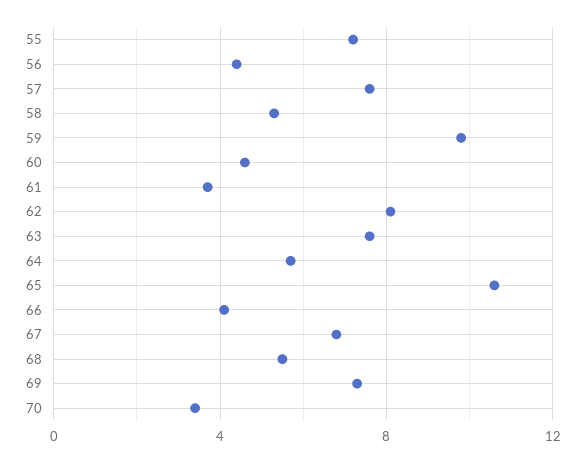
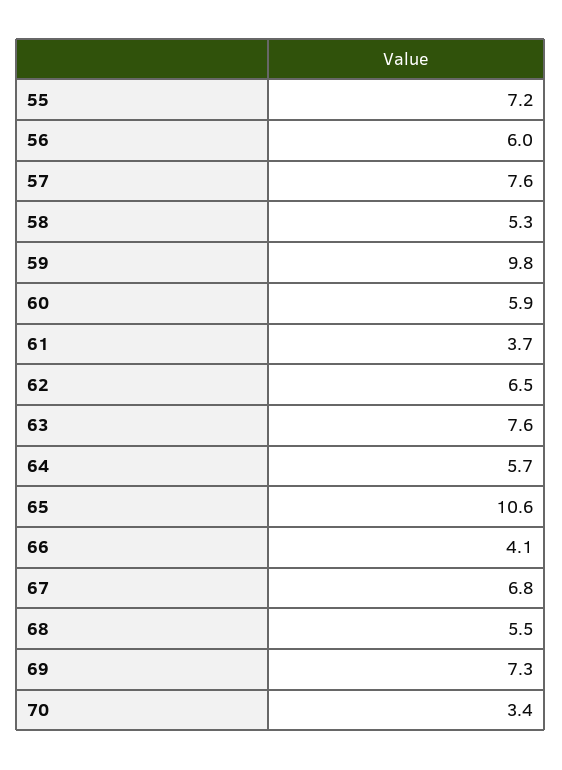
  {
    "55": 7.2,
-   "56": 4.5,
+   "56": 6,
    "57": 7.6,
    "58": 5.3,
    "59": 9.8,
-   "60": 4.5,
+   "60": 5.9,
    "61": 3.7,
-   "62": 8,
+   "62": 6.5,
    "63": 7.6,
    "64": 5.7,
    "65": 10.6,
    "66": 4.1,
    "67": 6.8,
    "68": 5.5,
    "69": 7.3,
    "70": 3.4
  }

